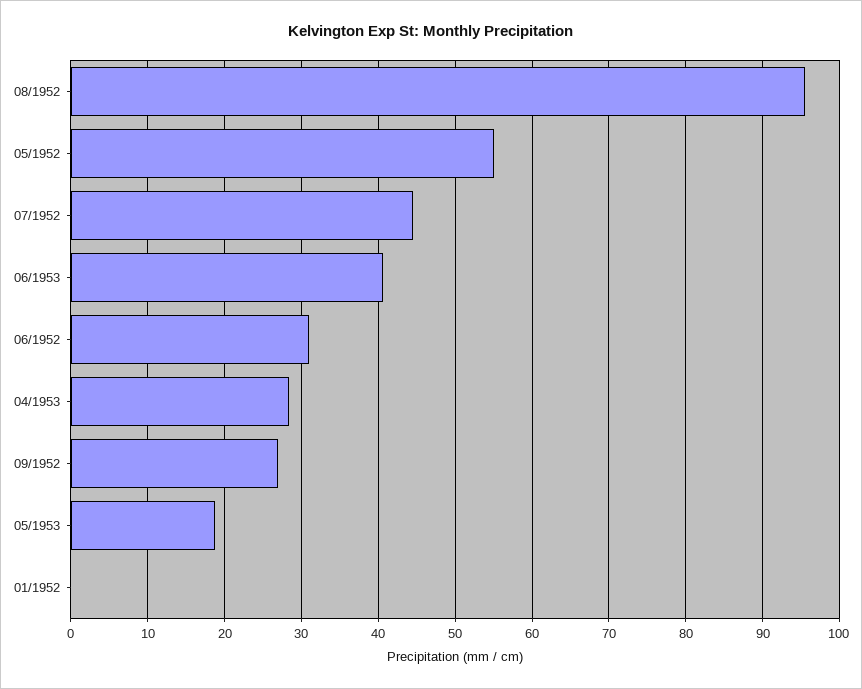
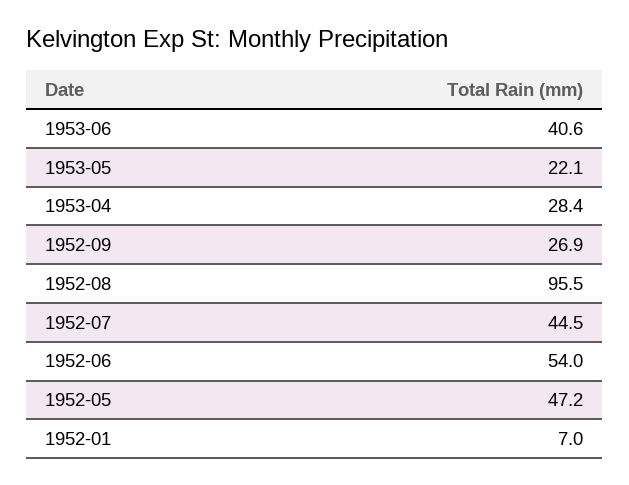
  {
    "08/1952": 95.5,
-   "05/1952": 55,
+   "05/1952": 47.2,
    "07/1952": 44.5,
    "06/1953": 40.6,
-   "06/1952": 31,
+   "06/1952": 54,
    "04/1953": 28.4,
    "09/1952": 26.9,
-   "05/1953": 19,
+   "05/1953": 22.1,
-   "01/1952": 0
+   "01/1952": 7
  }

